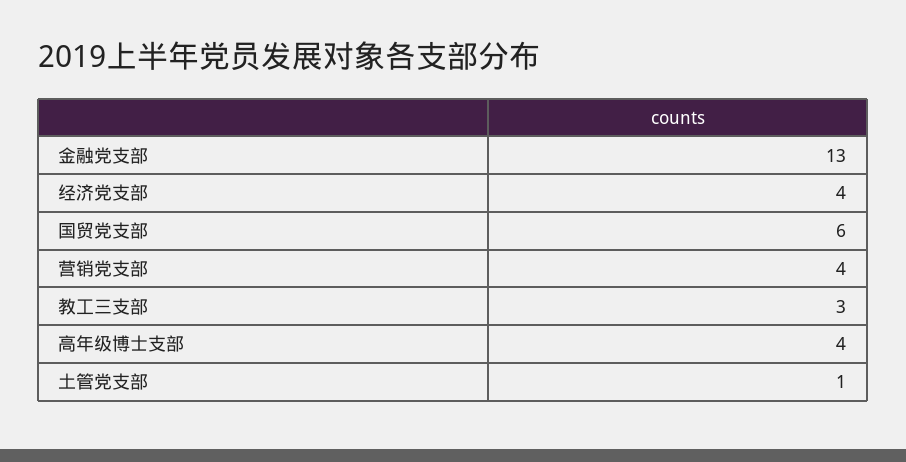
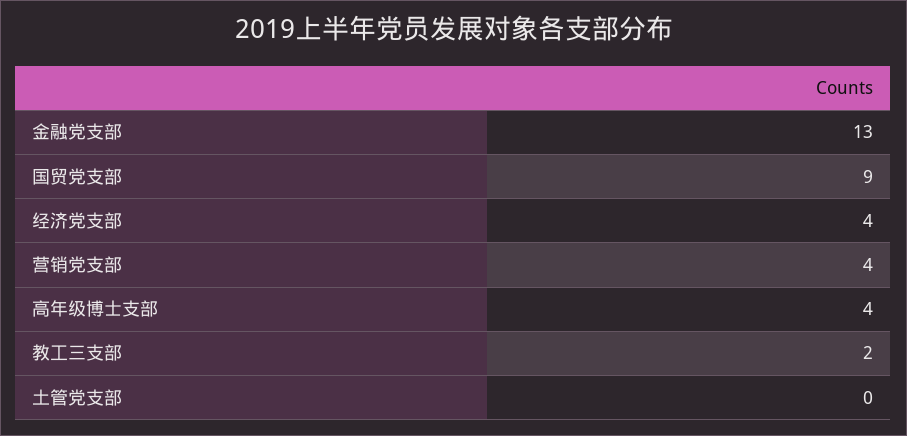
  {
    "金融党支部": 13,
    "经济党支部": 4,
-   "国贸党支部": 6,
+   "国贸党支部": 9,
    "营销党支部": 4,
-   "教工三支部": 3,
+   "教工三支部": 2,
    "高年级博士支部": 4,
-   "土管党支部": 1
+   "土管党支部": 0
  }

